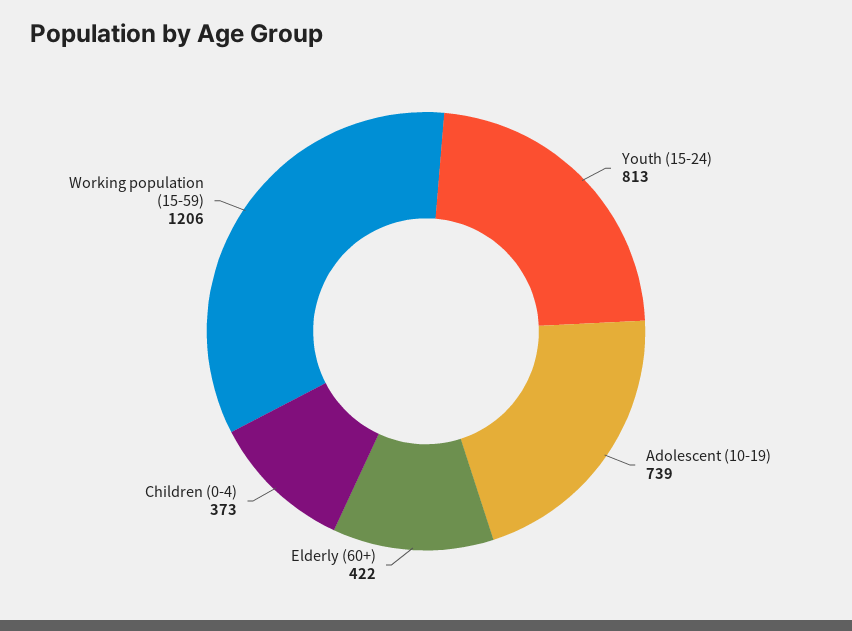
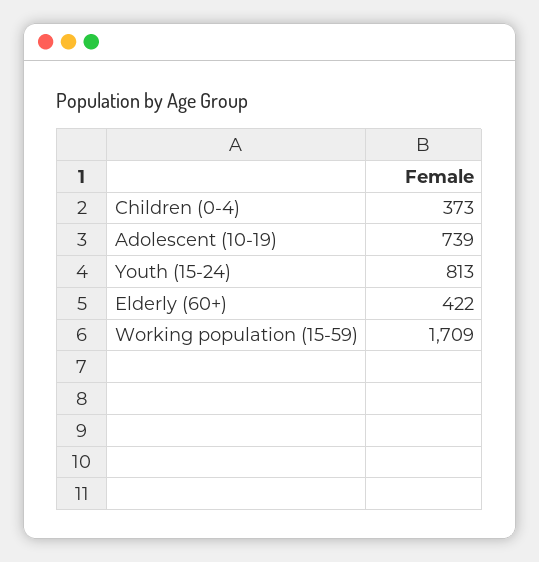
  {
    "Youth (15-24)": 813,
    "Adolescent (10-19)": 739,
    "Elderly (60+)": 422,
    "Children (0-4)": 373,
-   "Working population (15-59)": 1206
+   "Working population (15-59)": 1709
  }

